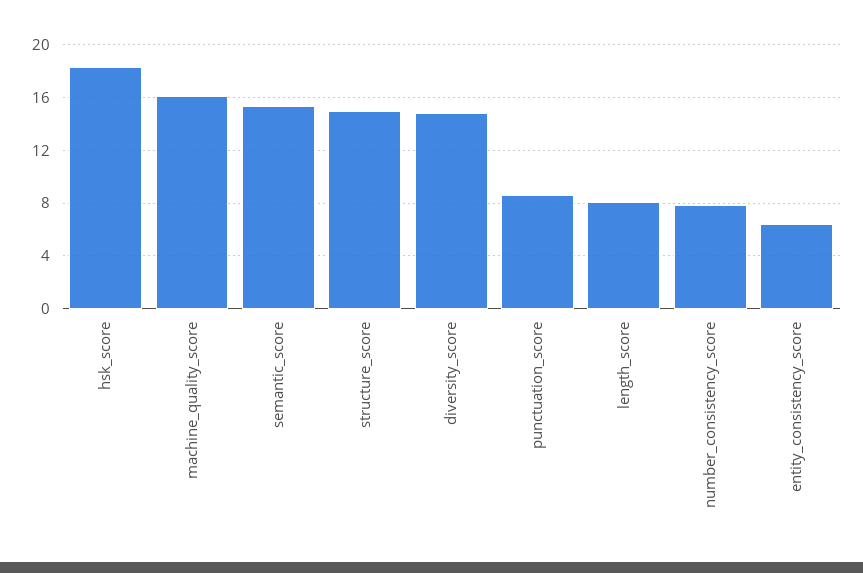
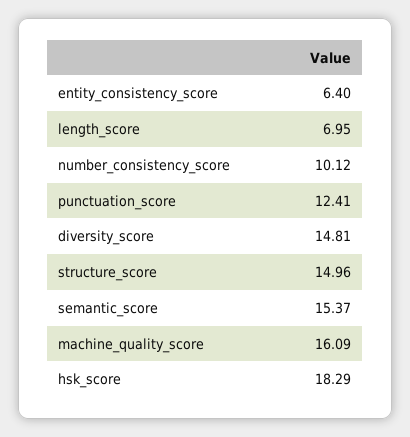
  {
    "hsk_score": 18.29,
    "machine_quality_score": 16.09,
    "semantic_score": 15.37,
    "structure_score": 14.96,
    "diversity_score": 14.81,
-   "punctuation_score": 8.5,
+   "punctuation_score": 12.41,
-   "length_score": 8,
+   "length_score": 6.95,
-   "number_consistency_score": 8,
+   "number_consistency_score": 10.12,
    "entity_consistency_score": 6.4
  }

